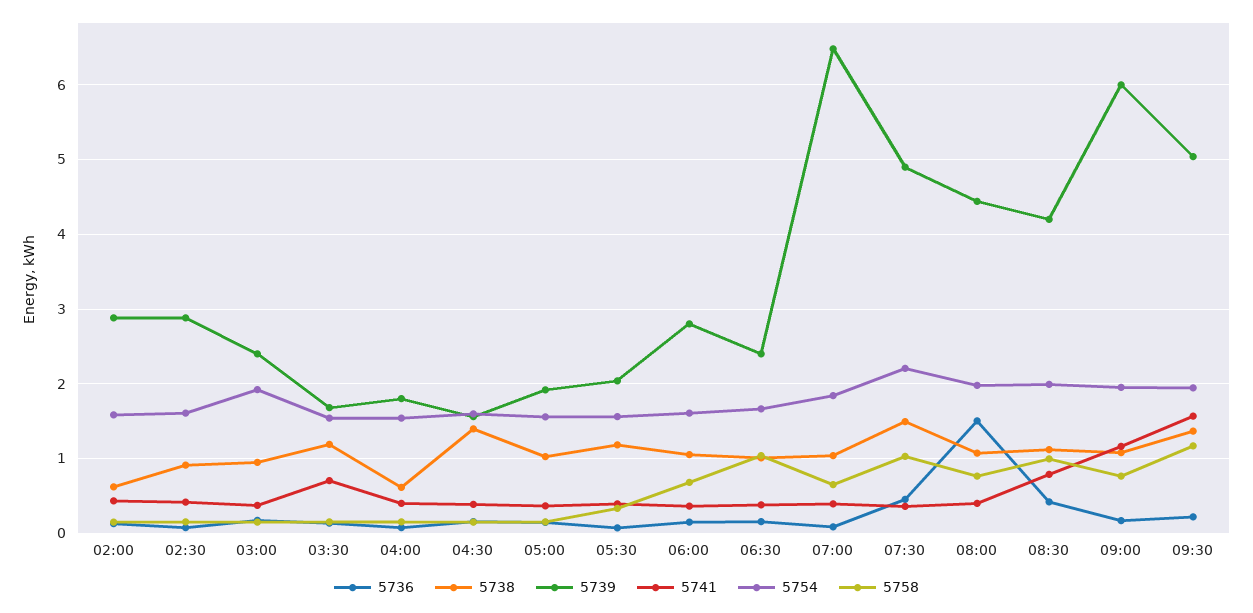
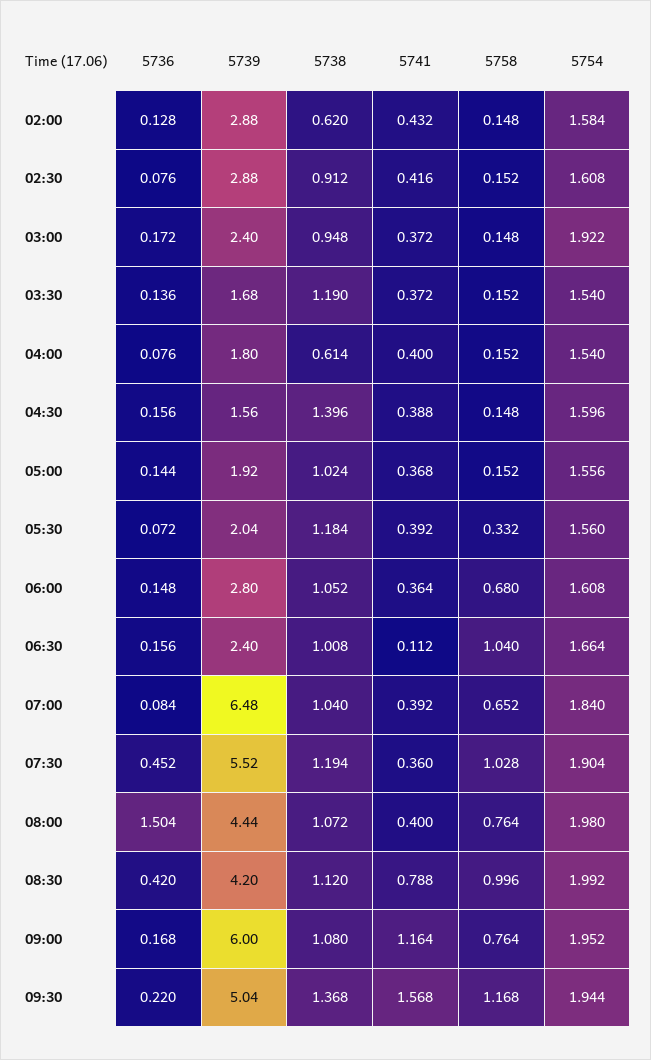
  {
    "5736": {
      "02:00": 0.128,
      "02:30": 0.076,
      "03:00": 0.172,
      "03:30": 0.136,
      "04:00": 0.076,
      "04:30": 0.156,
      "05:00": 0.144,
      "05:30": 0.072,
      "06:00": 0.148,
      "06:30": 0.156,
      "07:00": 0.084,
      "07:30": 0.452,
      "08:00": 1.504,
      "08:30": 0.42,
      "09:00": 0.168,
      "09:30": 0.22
    },
    "5738": {
      "02:00": 0.62,
      "02:30": 0.912,
      "03:00": 0.948,
      "03:30": 1.19,
      "04:00": 0.614,
      "04:30": 1.396,
      "05:00": 1.024,
      "05:30": 1.184,
      "06:00": 1.052,
      "06:30": 1.008,
      "07:00": 1.04,
-     "07:30": 1.5,
+     "07:30": 1.194,
      "08:00": 1.072,
      "08:30": 1.12,
      "09:00": 1.08,
      "09:30": 1.368
    },
    "5739": {
      "02:00": 2.88,
      "02:30": 2.88,
      "03:00": 2.4,
      "03:30": 1.68,
      "04:00": 1.8,
      "04:30": 1.56,
      "05:00": 1.92,
      "05:30": 2.04,
      "06:00": 2.8,
      "06:30": 2.4,
      "07:00": 6.48,
-     "07:30": 4.9,
+     "07:30": 5.52,
      "08:00": 4.44,
      "08:30": 4.2,
      "09:00": 6,
      "09:30": 5.04
    },
    "5741": {
      "02:00": 0.432,
      "02:30": 0.416,
      "03:00": 0.372,
-     "03:30": 0.7,
+     "03:30": 0.372,
      "04:00": 0.4,
      "04:30": 0.388,
      "05:00": 0.368,
      "05:30": 0.392,
      "06:00": 0.364,
-     "06:30": 0.4,
+     "06:30": 0.112,
      "07:00": 0.392,
      "07:30": 0.36,
      "08:00": 0.4,
      "08:30": 0.788,
      "09:00": 1.164,
      "09:30": 1.568
    },
    "5754": {
      "02:00": 1.584,
      "02:30": 1.608,
      "03:00": 1.922,
      "03:30": 1.54,
      "04:00": 1.54,
      "04:30": 1.596,
      "05:00": 1.556,
      "05:30": 1.56,
      "06:00": 1.608,
      "06:30": 1.664,
      "07:00": 1.84,
-     "07:30": 2.2,
+     "07:30": 1.904,
      "08:00": 1.98,
      "08:30": 1.992,
      "09:00": 1.952,
      "09:30": 1.944
    },
    "5758": {
      "02:00": 0.148,
      "02:30": 0.152,
      "03:00": 0.148,
      "03:30": 0.152,
      "04:00": 0.152,
      "04:30": 0.148,
      "05:00": 0.152,
      "05:30": 0.332,
      "06:00": 0.68,
      "06:30": 1.04,
      "07:00": 0.652,
      "07:30": 1.028,
      "08:00": 0.764,
      "08:30": 0.996,
      "09:00": 0.764,
      "09:30": 1.168
    }
  }

